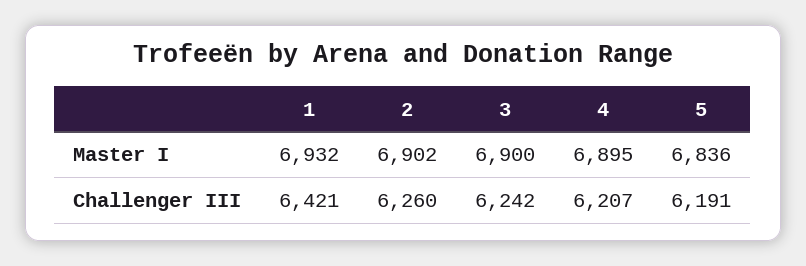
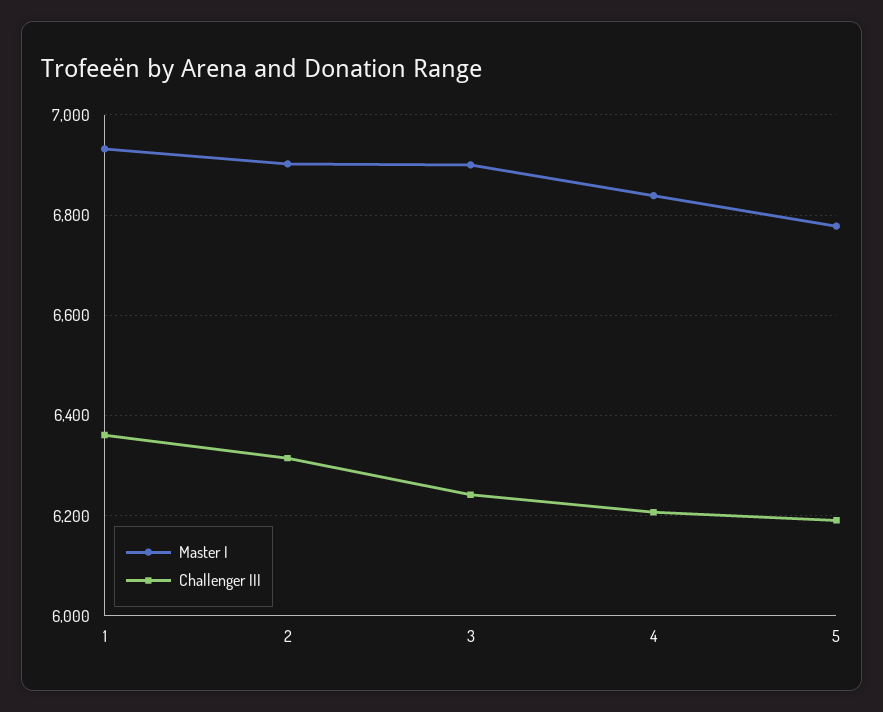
  {
    "Master I": {
      "1": 6932,
      "2": 6902,
      "3": 6900,
-     "4": 6895,
+     "4": 6840,
-     "5": 6836
+     "5": 6780
    },
    "Challenger III": {
-     "1": 6421,
+     "1": 6360,
-     "2": 6260,
+     "2": 6320,
      "3": 6242,
      "4": 6207,
      "5": 6191
    }
  }

